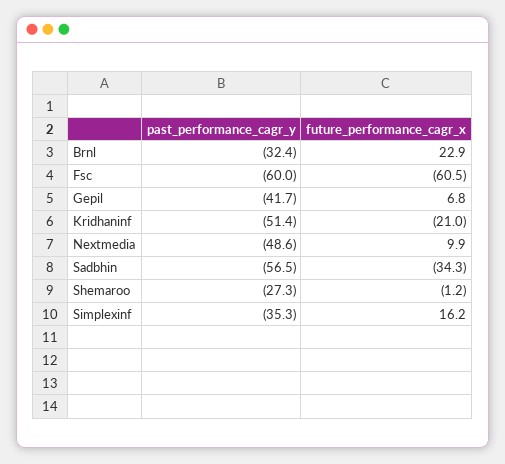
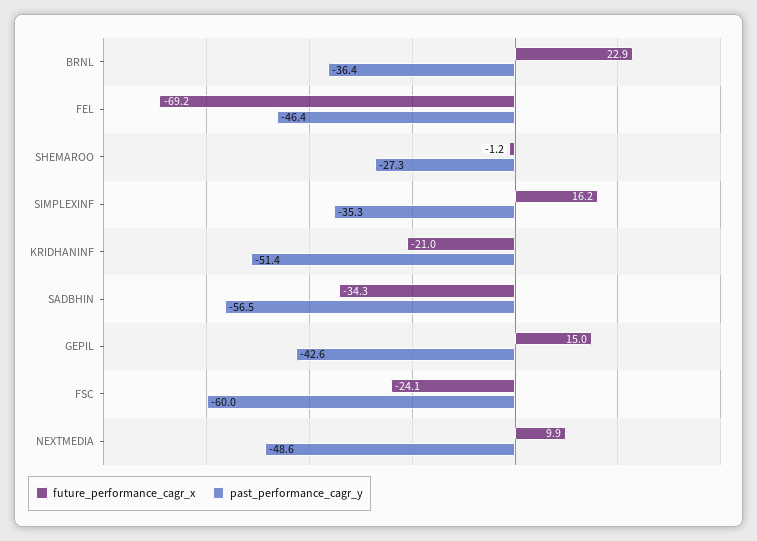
  {
    "past_performance_cagr_y": {
-     "Brnl": -32.4,
+     "Brnl": -36.4,
      "Fsc": -60,
-     "Gepil": -41.7,
+     "Gepil": -42.6,
      "Kridhaninf": -51.4,
      "Nextmedia": -48.6,
      "Sadbhin": -56.5,
      "Shemaroo": -27.3,
-     "Simplexinf": -35.3
+     "Simplexinf": -35.3,
+     "FEL": -46.4
    },
    "future_performance_cagr_x": {
      "Brnl": 22.9,
-     "Fsc": -60.5,
+     "Fsc": -24.1,
-     "Gepil": 6.8,
+     "Gepil": 15,
      "Kridhaninf": -21,
      "Nextmedia": 9.9,
      "Sadbhin": -34.3,
      "Shemaroo": -1.2,
-     "Simplexinf": 16.2
+     "Simplexinf": 16.2,
+     "FEL": -69.2
    }
  }

